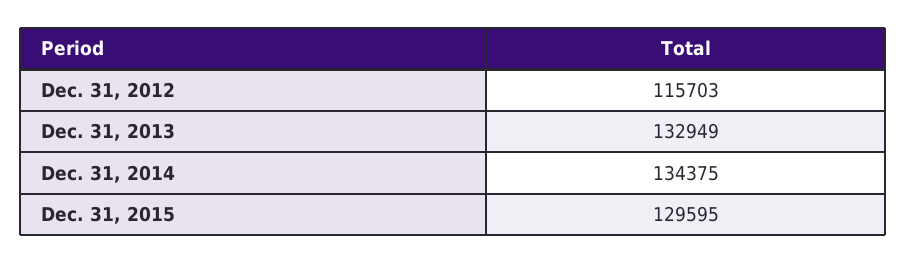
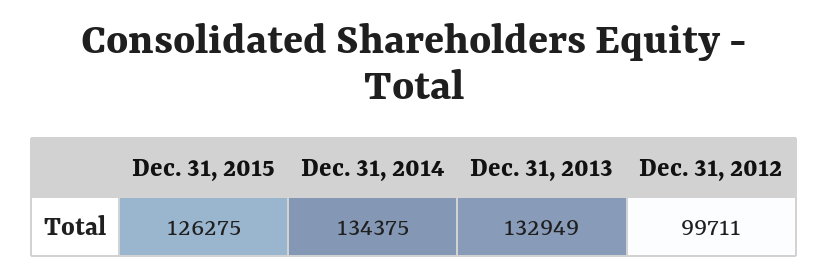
  {
-   "Dec. 31, 2012": 115703,
+   "Dec. 31, 2012": 99711,
    "Dec. 31, 2013": 132949,
    "Dec. 31, 2014": 134375,
-   "Dec. 31, 2015": 129595
+   "Dec. 31, 2015": 126275
  }

